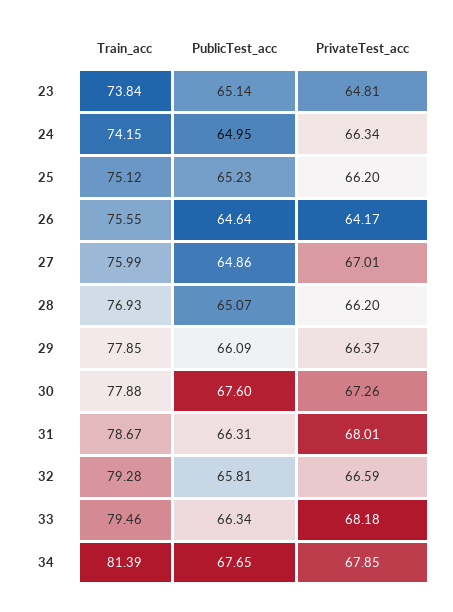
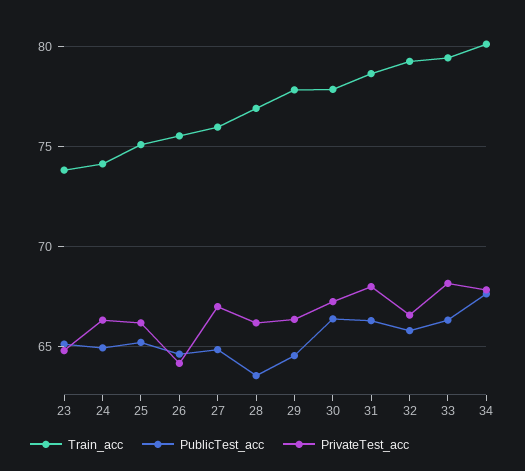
  {
    "Train_acc": {
      "23": 73.84,
      "24": 74.15,
      "25": 75.12,
      "26": 75.55,
      "27": 75.99,
      "28": 76.93,
      "29": 77.85,
      "30": 77.88,
      "31": 78.67,
      "32": 79.28,
      "33": 79.46,
-     "34": 81.39
+     "34": 80
    },
    "PublicTest_acc": {
      "23": 65.14,
      "24": 64.95,
      "25": 65.23,
      "26": 64.64,
      "27": 64.86,
-     "28": 65.07,
+     "28": 63.5,
-     "29": 66.09,
+     "29": 64.5,
-     "30": 67.6,
+     "30": 66.5,
      "31": 66.31,
      "32": 65.81,
      "33": 66.34,
      "34": 67.65
    },
    "PrivateTest_acc": {
      "23": 64.81,
      "24": 66.34,
      "25": 66.2,
      "26": 64.17,
      "27": 67.01,
      "28": 66.2,
      "29": 66.37,
      "30": 67.26,
      "31": 68.01,
      "32": 66.59,
      "33": 68.18,
      "34": 67.85
    }
  }

